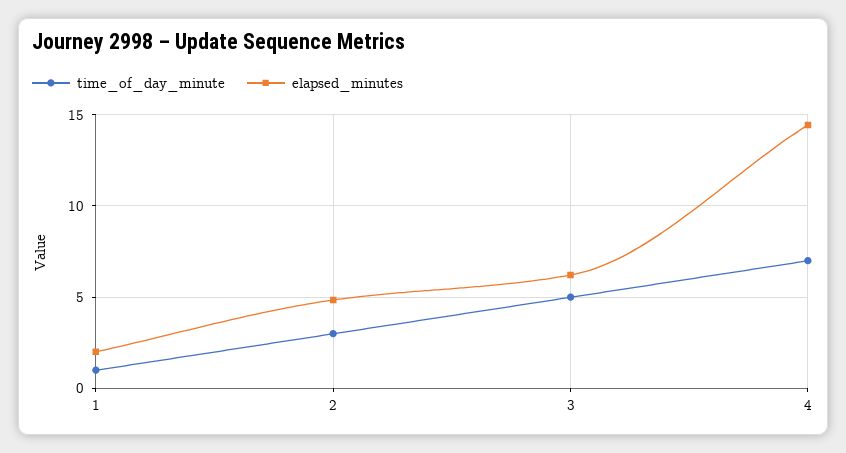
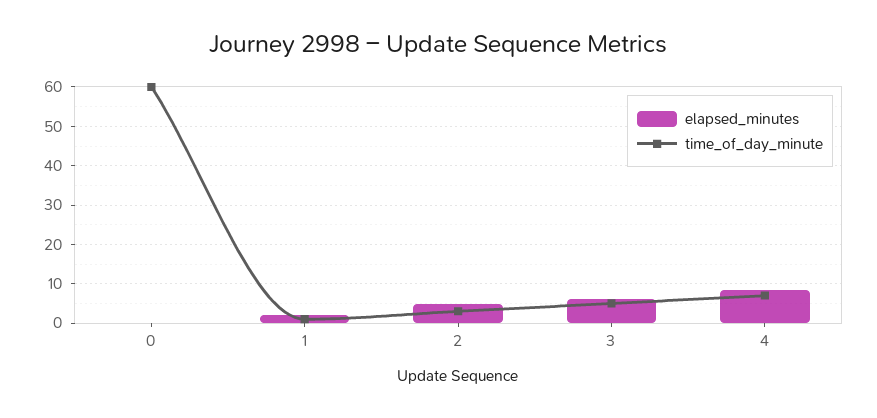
  {
    "time_of_day_minute": {
      "1": 1,
      "2": 3,
      "3": 5,
-     "4": 7
+     "4": 7,
+     "0": 60
    },
    "elapsed_minutes": {
      "1": 2,
      "2": 5,
      "3": 6,
-     "4": 14.5
+     "4": 8,
+     "0": 0
    }
  }

